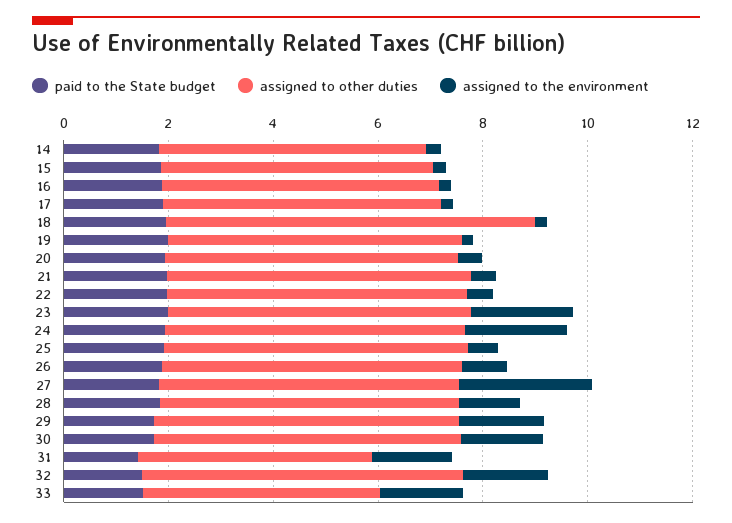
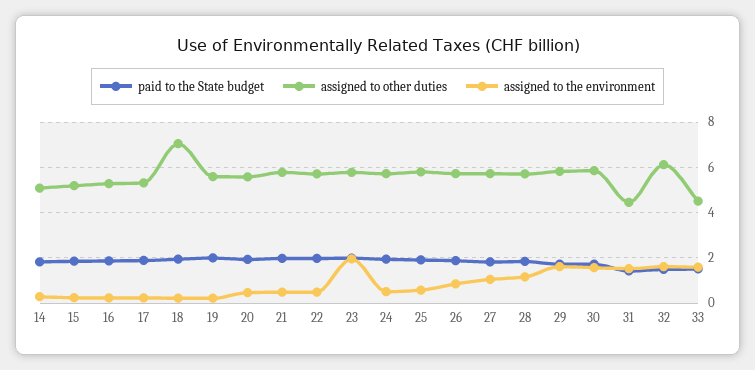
  {
    "paid to the State budget": {
      "14": 2,
      "15": 2,
      "16": 2,
      "17": 2,
      "18": 2,
      "19": 2,
      "20": 2,
      "21": 2,
      "22": 2,
      "23": 2,
      "24": 2,
      "25": 2,
      "26": 2,
      "27": 2,
      "28": 2,
      "29": 1.5,
      "30": 1.5,
      "31": 1.5,
      "32": 1.5,
      "33": 1.5
    },
    "assigned to other duties": {
      "14": 5,
      "15": 5,
      "16": 5.5,
      "17": 5.5,
      "18": 7,
      "19": 5.5,
      "20": 5.5,
      "21": 6,
      "22": 5.5,
      "23": 6,
      "24": 5.5,
      "25": 6,
      "26": 5.5,
      "27": 5.5,
      "28": 5.5,
      "29": 6,
      "30": 6,
      "31": 4.5,
      "32": 6,
      "33": 4.5
    },
    "assigned to the environment": {
      "14": 0.5,
      "15": 0,
      "16": 0,
      "17": 0,
      "18": 0,
      "19": 0,
      "20": 0.5,
      "21": 0.5,
      "22": 0.5,
      "23": 2,
-     "24": 2,
+     "24": 0.5,
      "25": 0.5,
      "26": 1,
-     "27": 2.5,
+     "27": 1,
      "28": 1,
      "29": 1.5,
      "30": 1.5,
      "31": 1.5,
      "32": 1.5,
      "33": 1.5
    }
  }

